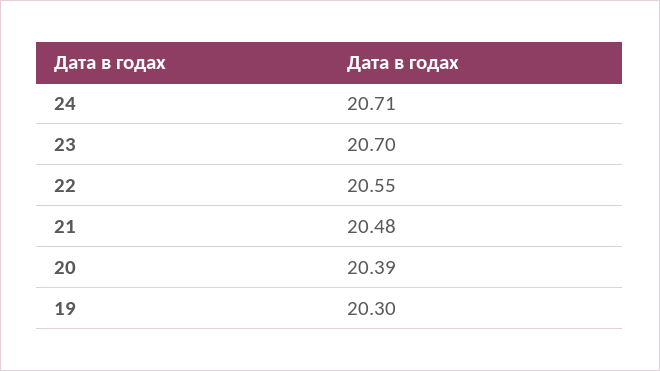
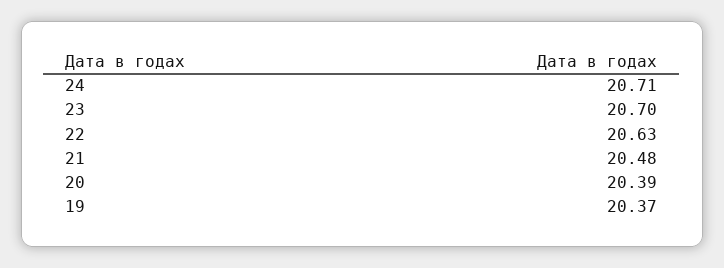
  {
    "24": 20.71,
    "23": 20.7,
-   "22": 20.55,
+   "22": 20.63,
    "21": 20.48,
    "20": 20.39,
-   "19": 20.3
+   "19": 20.37
  }

